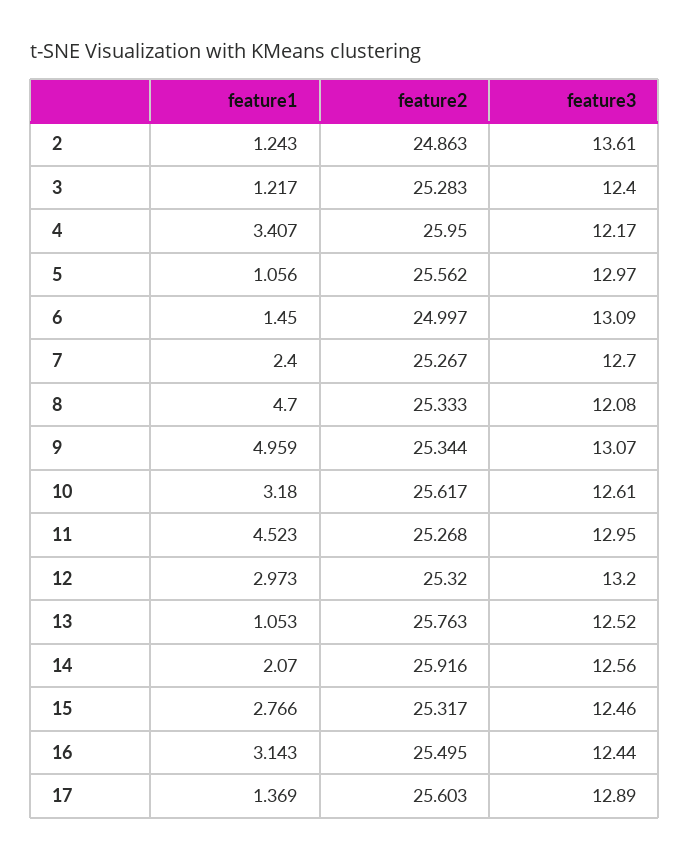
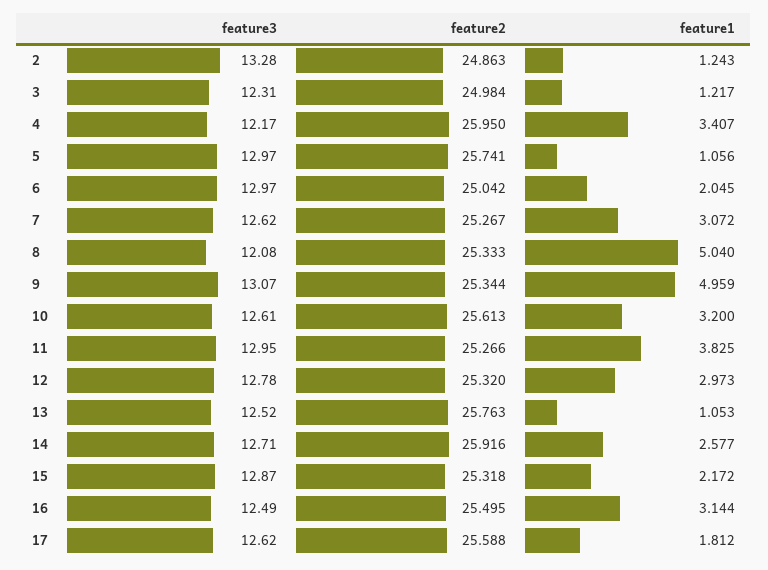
  {
    "feature1": {
      "2": 1.243,
      "3": 1.217,
      "4": 3.407,
      "5": 1.056,
-     "6": 1.45,
+     "6": 2.045,
-     "7": 2.4,
+     "7": 3.072,
-     "8": 4.7,
+     "8": 5.04,
      "9": 4.959,
-     "10": 3.18,
+     "10": 3.2,
-     "11": 4.523,
+     "11": 3.825,
      "12": 2.973,
      "13": 1.053,
-     "14": 2.07,
+     "14": 2.577,
-     "15": 2.766,
+     "15": 2.172,
-     "16": 3.143,
+     "16": 3.144,
-     "17": 1.369
+     "17": 1.812
    },
    "feature2": {
      "2": 24.863,
-     "3": 25.283,
+     "3": 24.984,
      "4": 25.95,
-     "5": 25.562,
+     "5": 25.741,
-     "6": 24.997,
+     "6": 25.042,
      "7": 25.267,
      "8": 25.333,
      "9": 25.344,
-     "10": 25.617,
+     "10": 25.613,
-     "11": 25.268,
+     "11": 25.266,
      "12": 25.32,
      "13": 25.763,
      "14": 25.916,
-     "15": 25.317,
+     "15": 25.318,
      "16": 25.495,
-     "17": 25.603
+     "17": 25.588
    },
    "feature3": {
-     "2": 13.61,
+     "2": 13.28,
-     "3": 12.4,
+     "3": 12.31,
      "4": 12.17,
      "5": 12.97,
-     "6": 13.09,
+     "6": 12.97,
-     "7": 12.7,
+     "7": 12.62,
      "8": 12.08,
      "9": 13.07,
      "10": 12.61,
      "11": 12.95,
-     "12": 13.2,
+     "12": 12.78,
      "13": 12.52,
-     "14": 12.56,
+     "14": 12.71,
-     "15": 12.46,
+     "15": 12.87,
-     "16": 12.44,
+     "16": 12.49,
-     "17": 12.89
+     "17": 12.62
    }
  }

